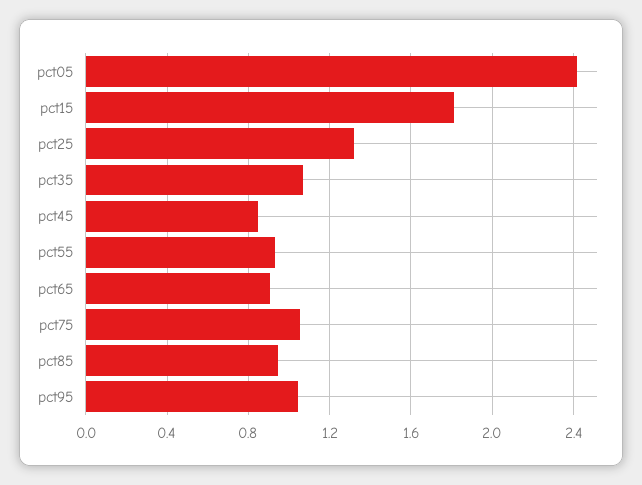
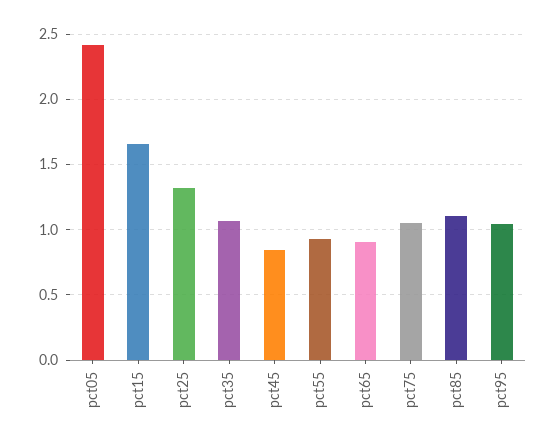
  {
    "pct05": 2.4,
-   "pct15": 1.8,
+   "pct15": 1.65,
    "pct25": 1.3,
    "pct35": 1.05,
    "pct45": 0.85,
    "pct55": 0.95,
    "pct65": 0.9,
    "pct75": 1.05,
-   "pct85": 0.95,
+   "pct85": 1.1,
    "pct95": 1.05
  }

